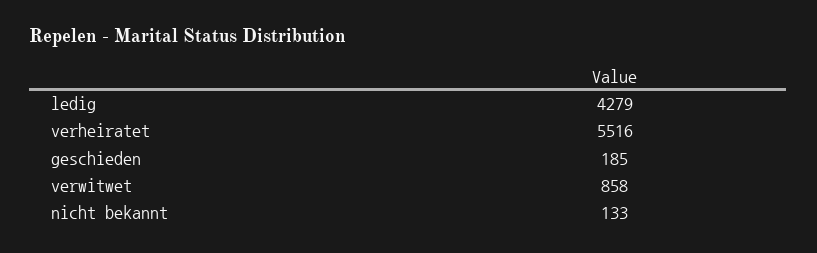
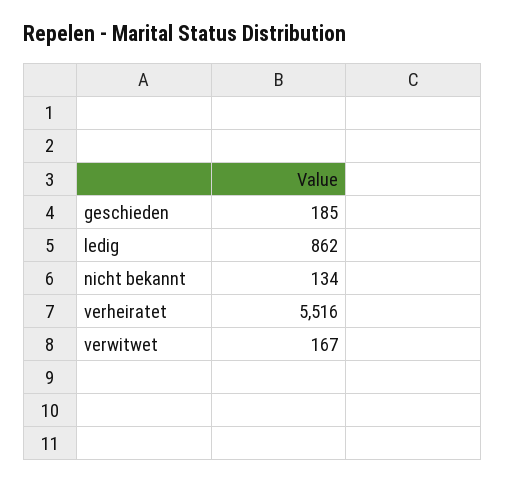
  {
-   "ledig": 4279,
+   "ledig": 862,
    "verheiratet": 5516,
    "geschieden": 185,
-   "verwitwet": 858,
+   "verwitwet": 167,
-   "nicht bekannt": 133
+   "nicht bekannt": 134
  }

